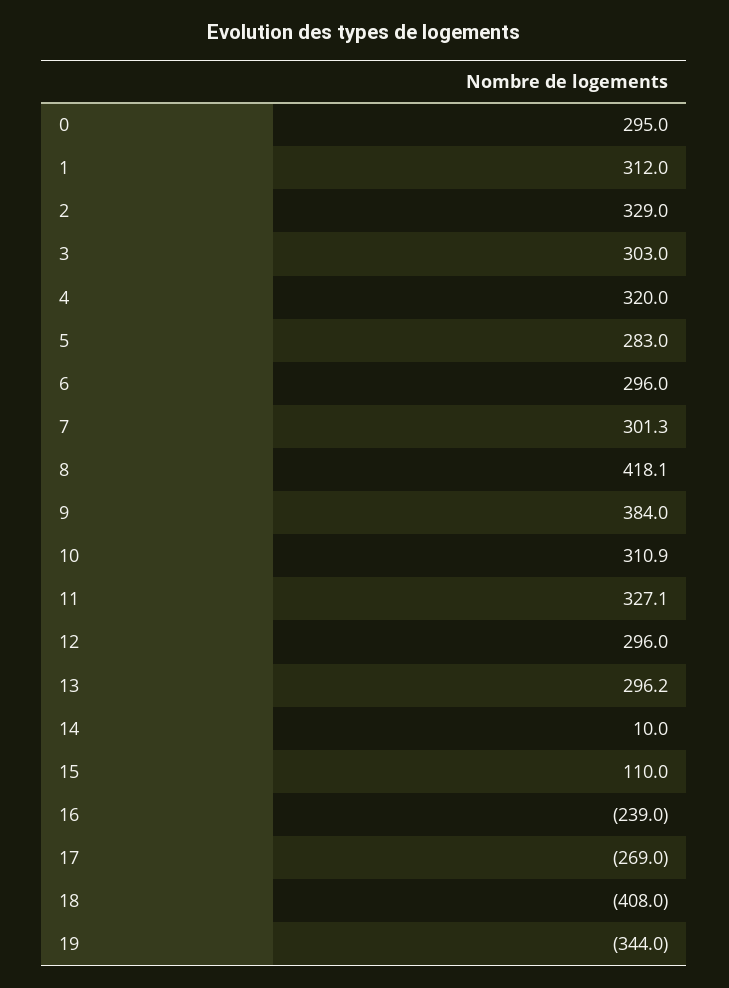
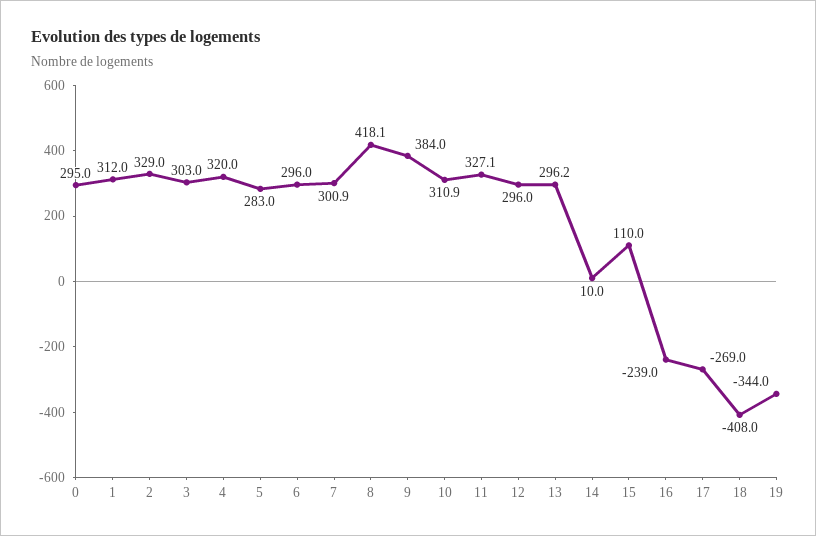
  {
    "0": 295,
    "1": 312,
    "2": 329,
    "3": 303,
    "4": 320,
    "5": 283,
    "6": 296,
-   "7": 301.3,
+   "7": 300.9,
    "8": 418.1,
    "9": 384,
    "10": 310.9,
    "11": 327.1,
    "12": 296,
    "13": 296.2,
    "14": 10,
    "15": 110,
    "16": -239,
    "17": -269,
    "18": -408,
    "19": -344
  }

